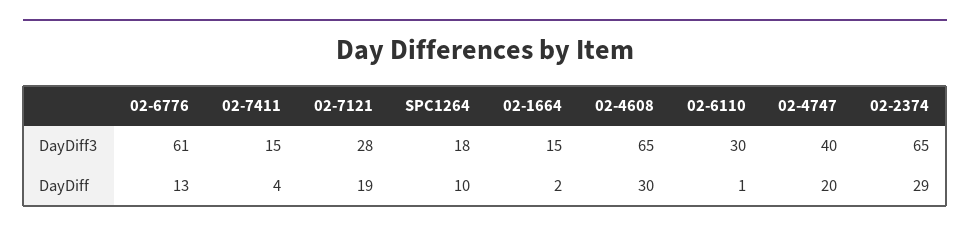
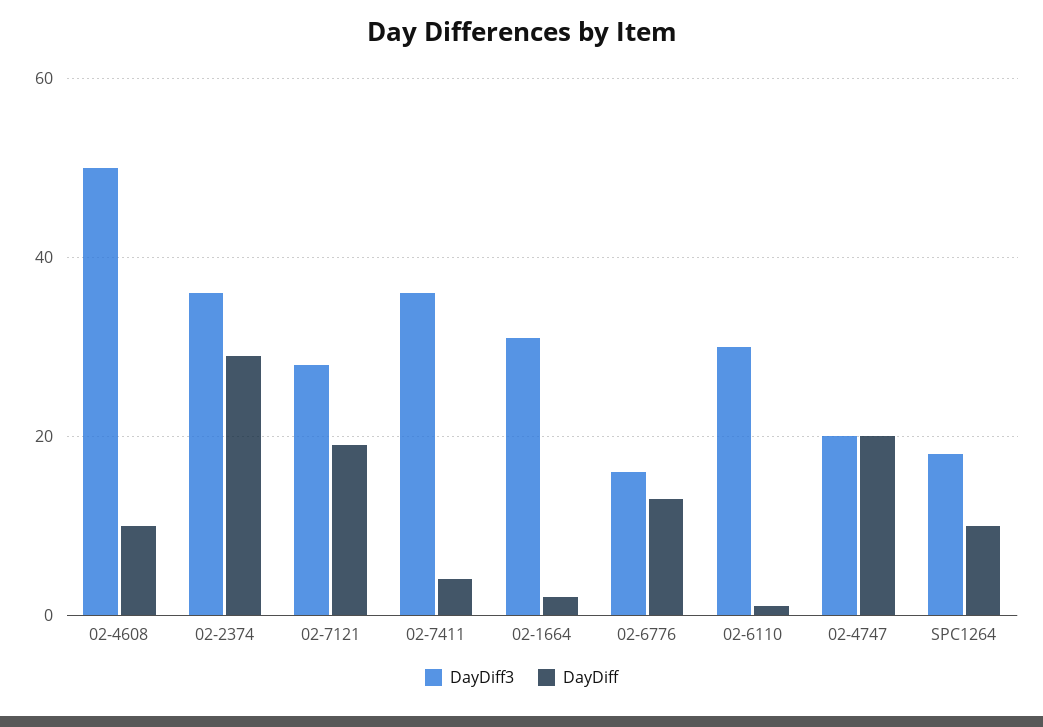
  {
    "DayDiff3": {
-     "02-6776": 61,
+     "02-6776": 15,
-     "02-7411": 15,
+     "02-7411": 35,
      "02-7121": 28,
      "SPC1264": 18,
-     "02-1664": 15,
+     "02-1664": 30,
-     "02-4608": 65,
+     "02-4608": 50,
      "02-6110": 30,
-     "02-4747": 40,
+     "02-4747": 20,
-     "02-2374": 65
+     "02-2374": 35
    },
    "DayDiff": {
      "02-6776": 13,
      "02-7411": 4,
      "02-7121": 19,
      "SPC1264": 10,
      "02-1664": 2,
-     "02-4608": 30,
+     "02-4608": 10,
      "02-6110": 1,
      "02-4747": 20,
      "02-2374": 29
    }
  }

